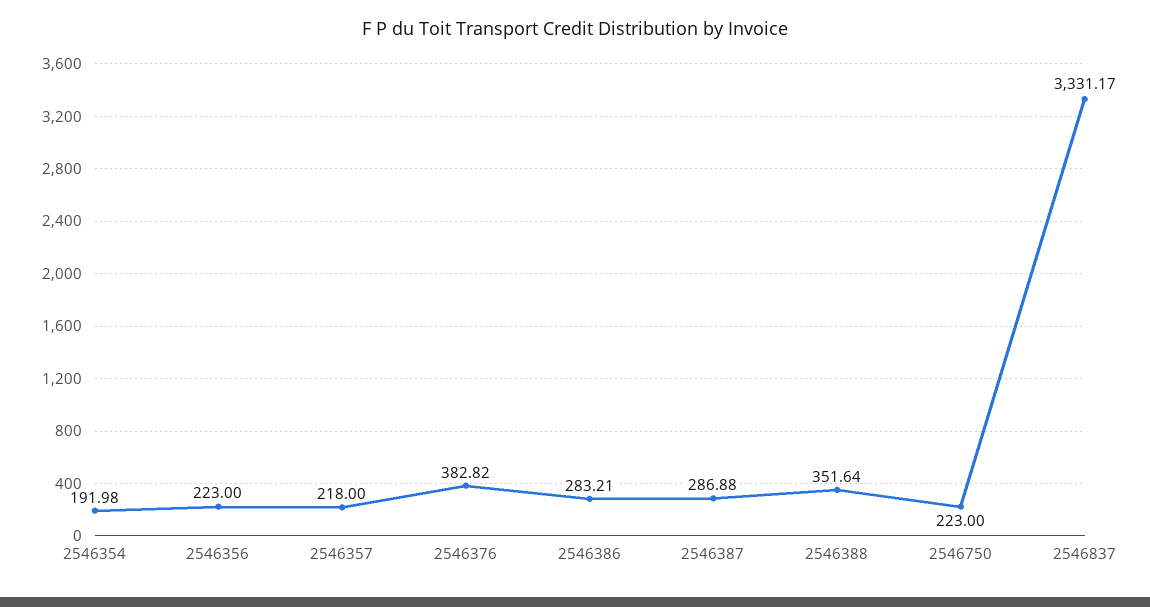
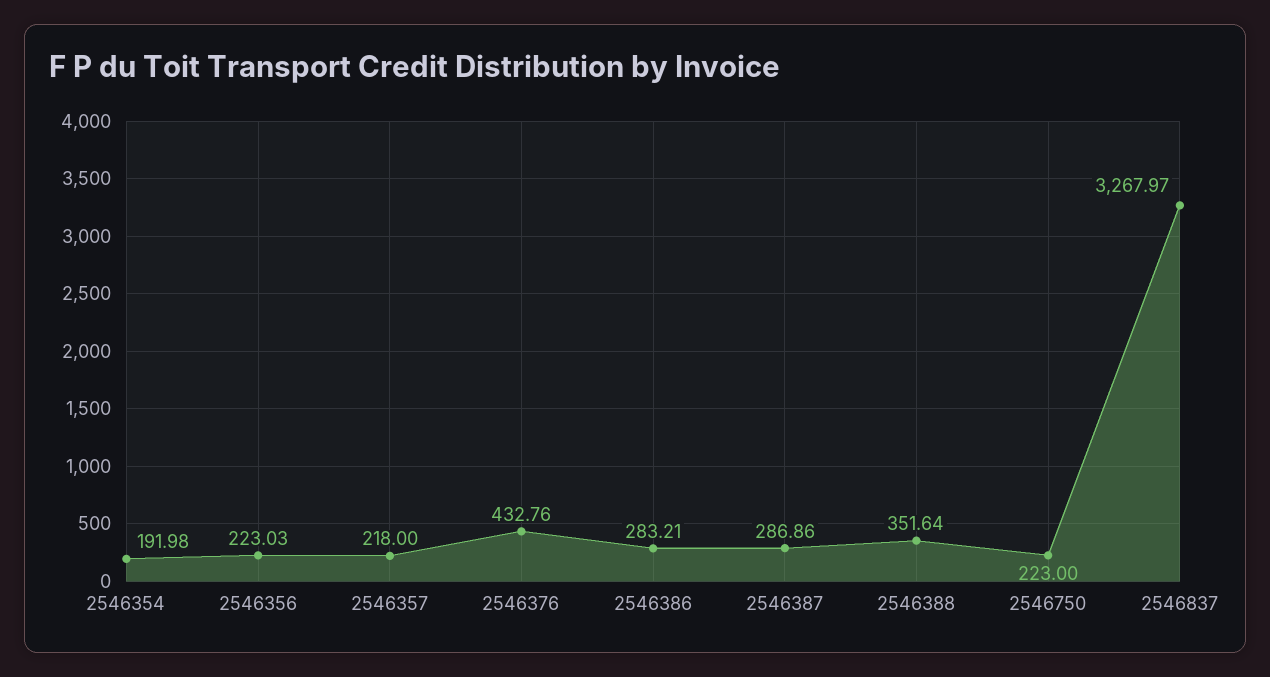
  {
    "2546354": 191.98,
-   "2546356": 223,
+   "2546356": 223.03,
    "2546357": 218,
-   "2546376": 382.82,
+   "2546376": 432.76,
    "2546386": 283.21,
-   "2546387": 286.88,
+   "2546387": 286.86,
    "2546388": 351.64,
    "2546750": 223,
-   "2546837": 3331.17
+   "2546837": 3267.97
  }

